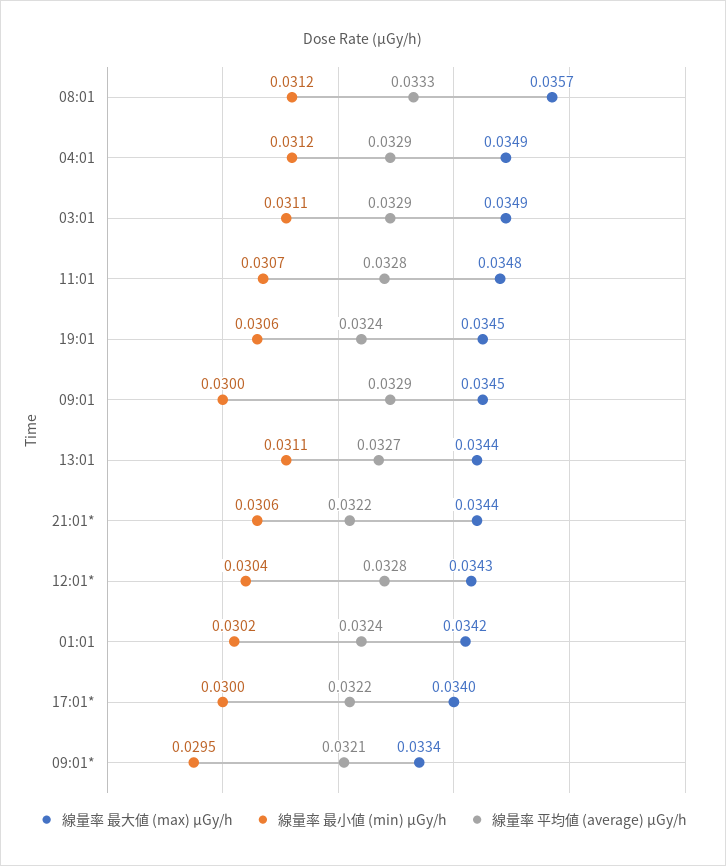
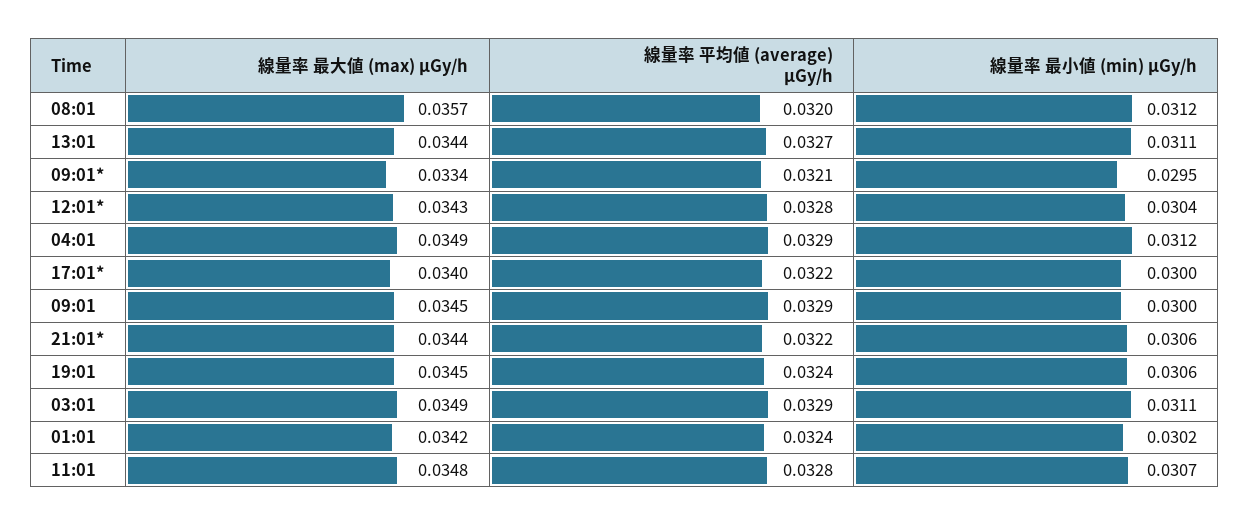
  {
    "線量率 最大値 (max) μGy/h": {
      "08:01": 0.0357,
      "04:01": 0.0349,
      "03:01": 0.0349,
      "11:01": 0.0348,
      "19:01": 0.0345,
      "09:01": 0.0345,
      "13:01": 0.0344,
      "21:01*": 0.0344,
      "12:01*": 0.0343,
      "01:01": 0.0342,
      "17:01*": 0.034,
      "09:01*": 0.0334
    },
    "線量率 最小値 (min) μGy/h": {
      "08:01": 0.0312,
      "04:01": 0.0312,
      "03:01": 0.0311,
      "11:01": 0.0307,
      "19:01": 0.0306,
      "09:01": 0.03,
      "13:01": 0.0311,
      "21:01*": 0.0306,
      "12:01*": 0.0304,
      "01:01": 0.0302,
      "17:01*": 0.03,
      "09:01*": 0.0295
    },
    "線量率 平均値 (average) μGy/h": {
-     "08:01": 0.0333,
+     "08:01": 0.032,
      "04:01": 0.0329,
      "03:01": 0.0329,
      "11:01": 0.0328,
      "19:01": 0.0324,
      "09:01": 0.0329,
      "13:01": 0.0327,
      "21:01*": 0.0322,
      "12:01*": 0.0328,
      "01:01": 0.0324,
      "17:01*": 0.0322,
      "09:01*": 0.0321
    }
  }

